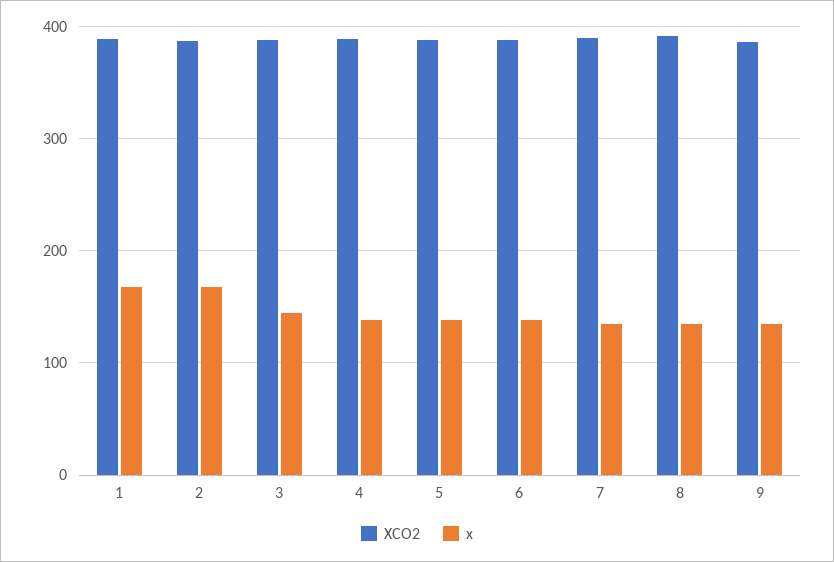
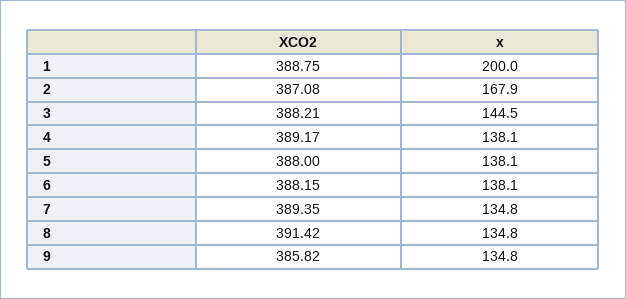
  {
    "XCO2": {
      "1": 388.75,
      "2": 387.08,
      "3": 388.21,
      "4": 389.17,
      "5": 388,
      "6": 388.15,
      "7": 389.35,
      "8": 391.42,
      "9": 385.82
    },
    "x": {
-     "1": 170,
+     "1": 200,
      "2": 167.9,
      "3": 144.5,
      "4": 138.1,
      "5": 138.1,
      "6": 138.1,
      "7": 134.8,
      "8": 134.8,
      "9": 134.8
    }
  }

